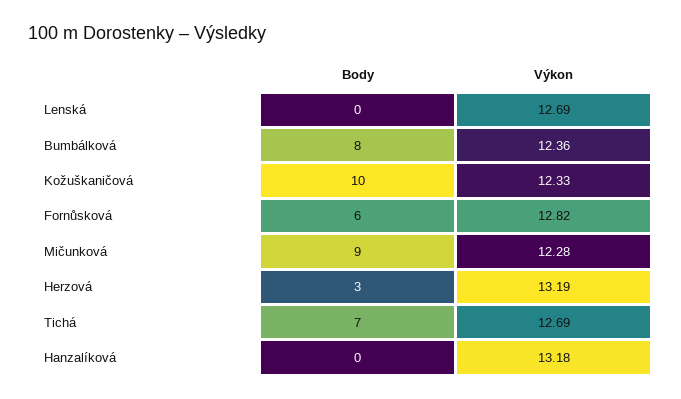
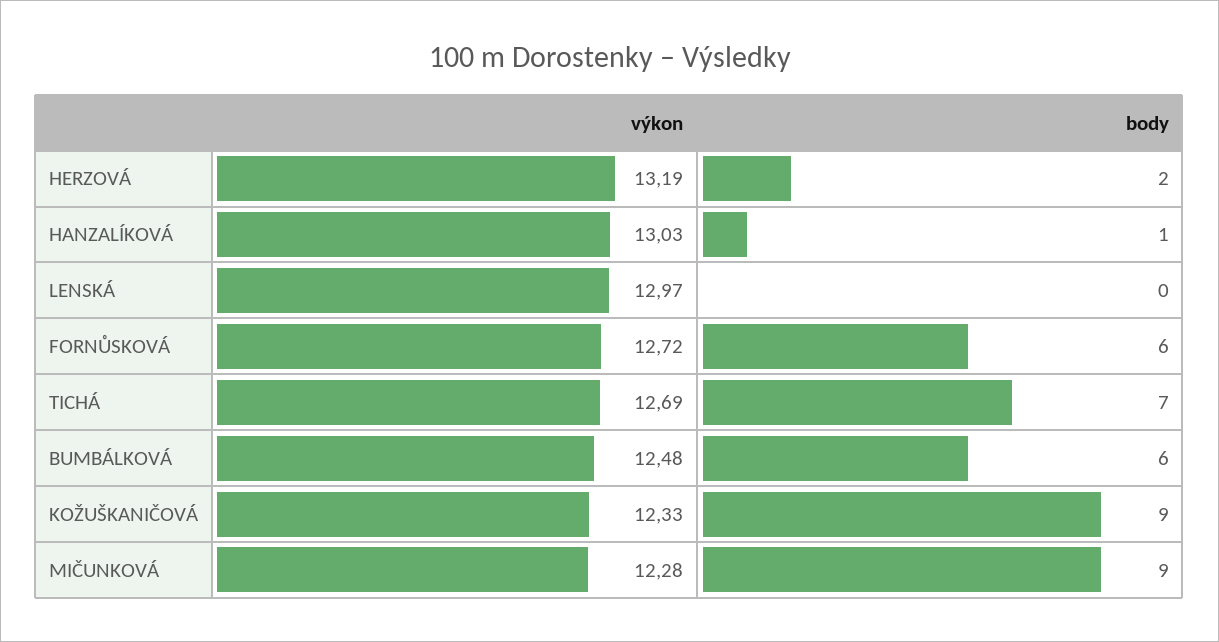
  {
    "Body": {
      "Lenská": 0,
-     "Bumbálková": 8,
+     "Bumbálková": 6,
-     "Kožuškaničová": 10,
+     "Kožuškaničová": 9,
      "Fornůsková": 6,
      "Mičunková": 9,
-     "Herzová": 3,
+     "Herzová": 2,
      "Tichá": 7,
-     "Hanzalíková": 0
+     "Hanzalíková": 1
    },
    "Výkon": {
-     "Lenská": 12.69,
+     "Lenská": 12.97,
-     "Bumbálková": 12.36,
+     "Bumbálková": 12.48,
      "Kožuškaničová": 12.33,
-     "Fornůsková": 12.82,
+     "Fornůsková": 12.72,
      "Mičunková": 12.28,
      "Herzová": 13.19,
      "Tichá": 12.69,
-     "Hanzalíková": 13.18
+     "Hanzalíková": 13.03
    }
  }

